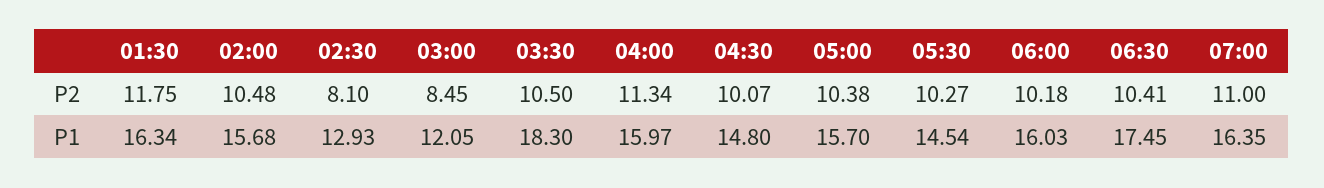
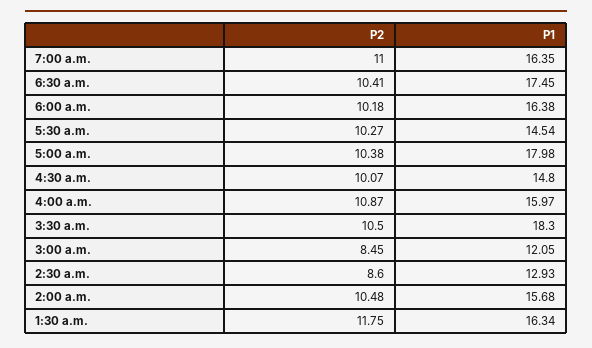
  {
    "01:30": {
      "P2": 11.75,
      "P1": 16.34
    },
    "02:00": {
      "P2": 10.48,
      "P1": 15.68
    },
    "02:30": {
-     "P2": 8.1,
+     "P2": 8.6,
      "P1": 12.93
    },
    "03:00": {
      "P2": 8.45,
      "P1": 12.05
    },
    "03:30": {
      "P2": 10.5,
      "P1": 18.3
    },
    "04:00": {
-     "P2": 11.34,
+     "P2": 10.87,
      "P1": 15.97
    },
    "04:30": {
      "P2": 10.07,
      "P1": 14.8
    },
    "05:00": {
      "P2": 10.38,
-     "P1": 15.7
+     "P1": 17.98
    },
    "05:30": {
      "P2": 10.27,
      "P1": 14.54
    },
    "06:00": {
      "P2": 10.18,
-     "P1": 16.03
+     "P1": 16.38
    },
    "06:30": {
      "P2": 10.41,
      "P1": 17.45
    },
    "07:00": {
      "P2": 11,
      "P1": 16.35
    }
  }

